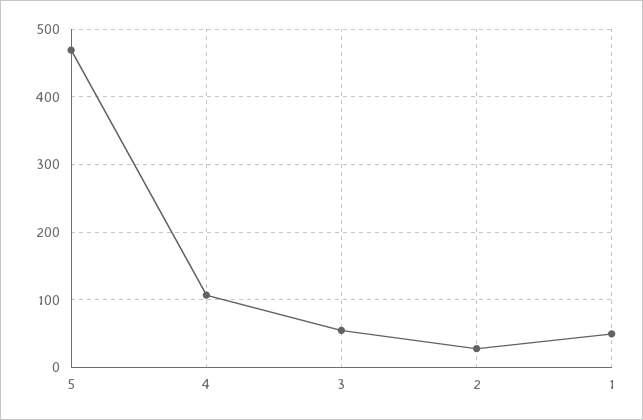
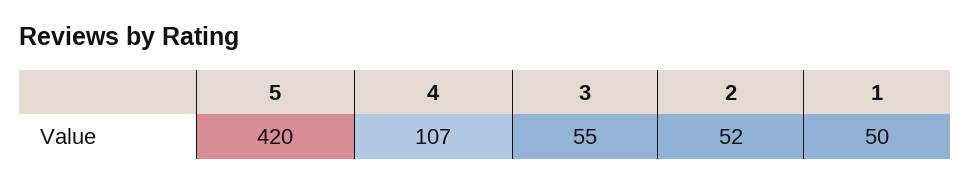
  {
-   "5": 470,
+   "5": 420,
    "4": 107,
    "3": 55,
-   "2": 30,
+   "2": 52,
    "1": 50
  }

